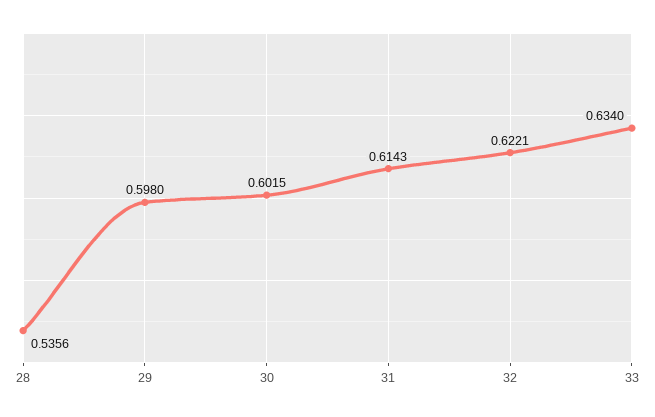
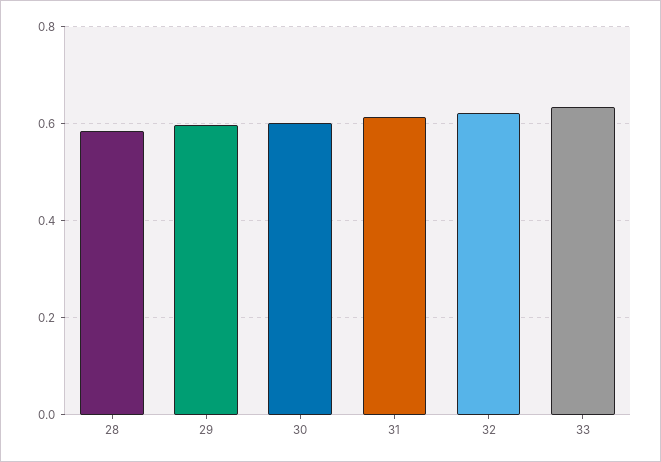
  {
-   "28": 0.5356,
+   "28": 0.58,
    "29": 0.598,
    "30": 0.6015,
    "31": 0.6143,
    "32": 0.6221,
    "33": 0.634
  }

